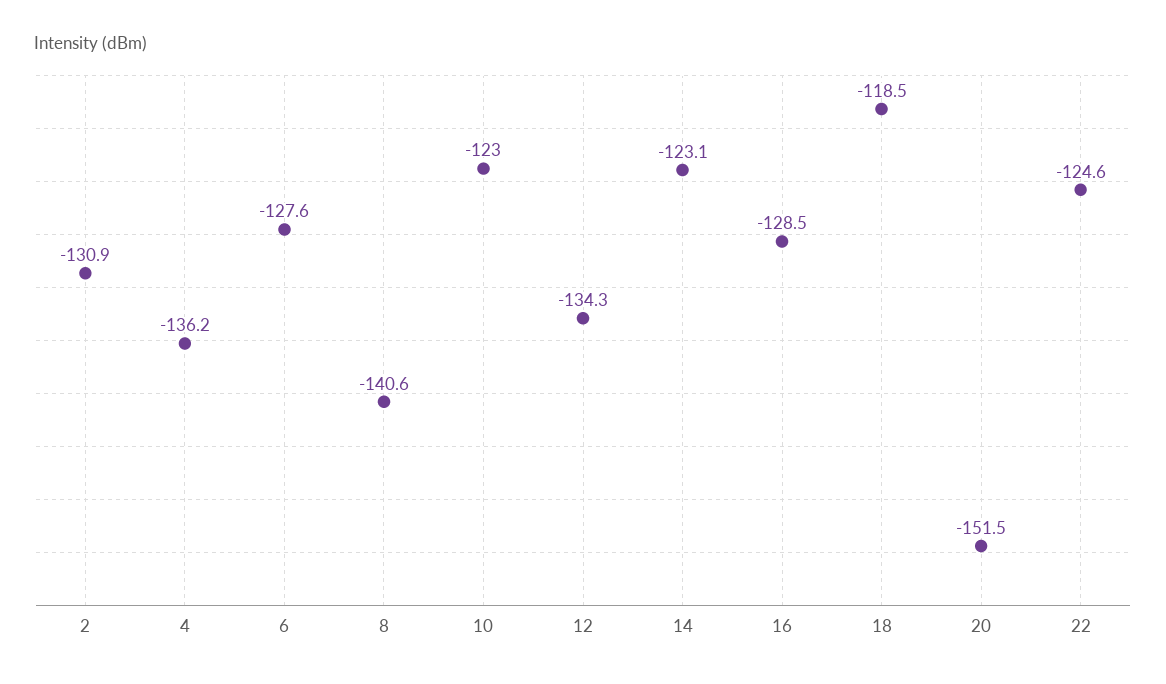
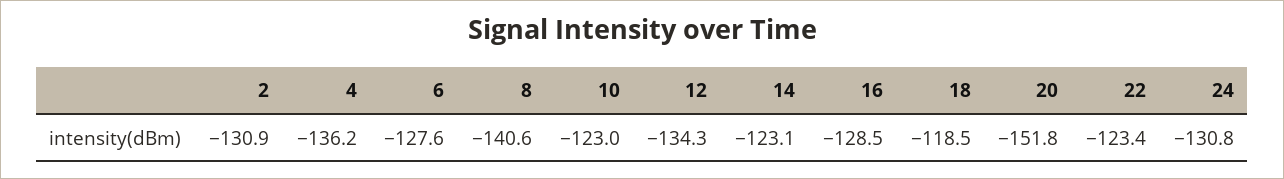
  {
    "2": -130.9,
    "4": -136.2,
    "6": -127.6,
    "8": -140.6,
    "10": -123,
    "12": -134.3,
    "14": -123.1,
    "16": -128.5,
    "18": -118.5,
-   "20": -151.5,
+   "20": -151.8,
-   "22": -124.6
+   "22": -123.4,
+   "24": -130.8
  }

